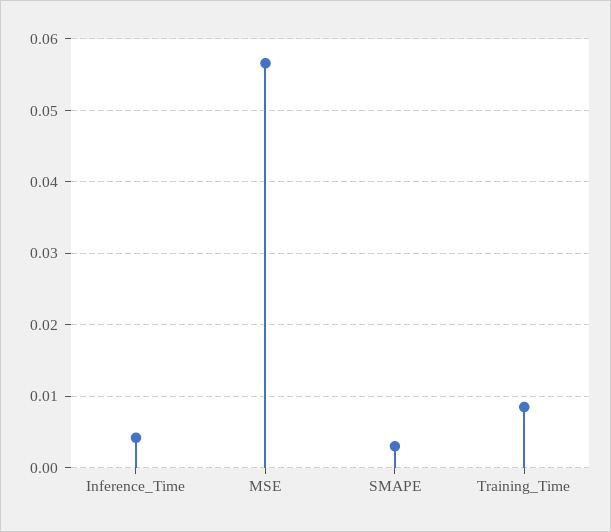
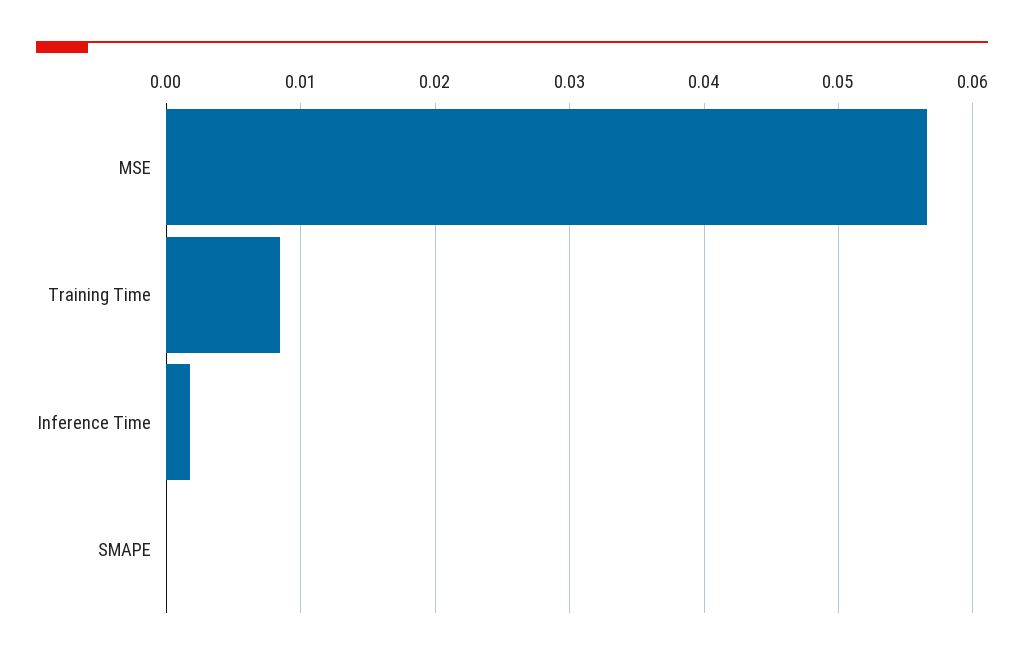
  {
-   "Inference_Time": 0.004,
+   "Inference_Time": 0.002,
    "MSE": 0.057,
-   "SMAPE": 0.003,
+   "SMAPE": 0,
    "Training_Time": 0.009
  }

